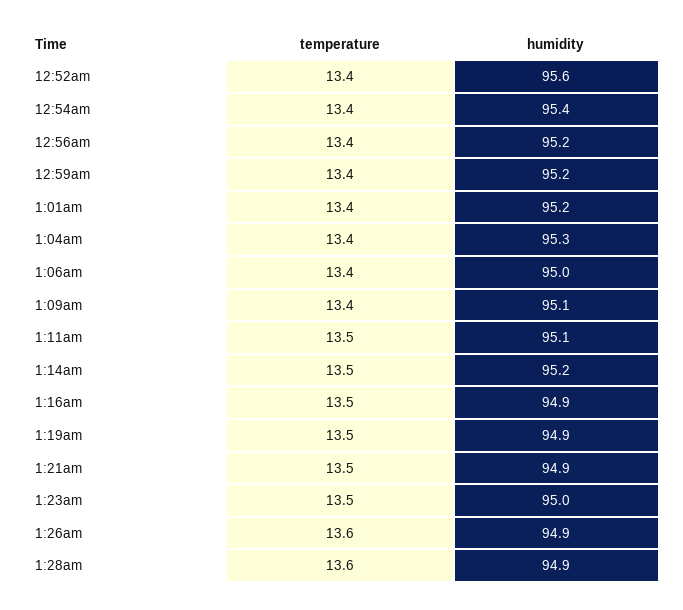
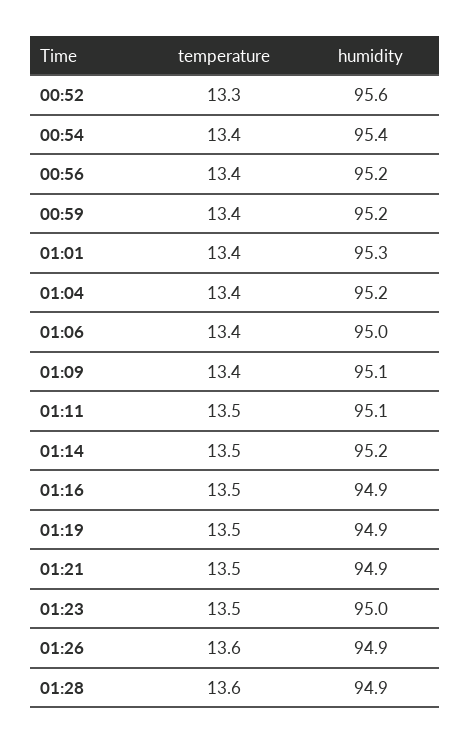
  {
    "temperature": {
-     "12:52am": 13.4,
+     "12:52am": 13.3,
      "12:54am": 13.4,
      "12:56am": 13.4,
      "12:59am": 13.4,
      "1:01am": 13.4,
      "1:04am": 13.4,
      "1:06am": 13.4,
      "1:09am": 13.4,
      "1:11am": 13.5,
      "1:14am": 13.5,
      "1:16am": 13.5,
      "1:19am": 13.5,
      "1:21am": 13.5,
      "1:23am": 13.5,
      "1:26am": 13.6,
      "1:28am": 13.6
    },
    "humidity": {
      "12:52am": 95.6,
      "12:54am": 95.4,
      "12:56am": 95.2,
      "12:59am": 95.2,
-     "1:01am": 95.2,
+     "1:01am": 95.3,
-     "1:04am": 95.3,
+     "1:04am": 95.2,
      "1:06am": 95,
      "1:09am": 95.1,
      "1:11am": 95.1,
      "1:14am": 95.2,
      "1:16am": 94.9,
      "1:19am": 94.9,
      "1:21am": 94.9,
      "1:23am": 95,
      "1:26am": 94.9,
      "1:28am": 94.9
    }
  }

